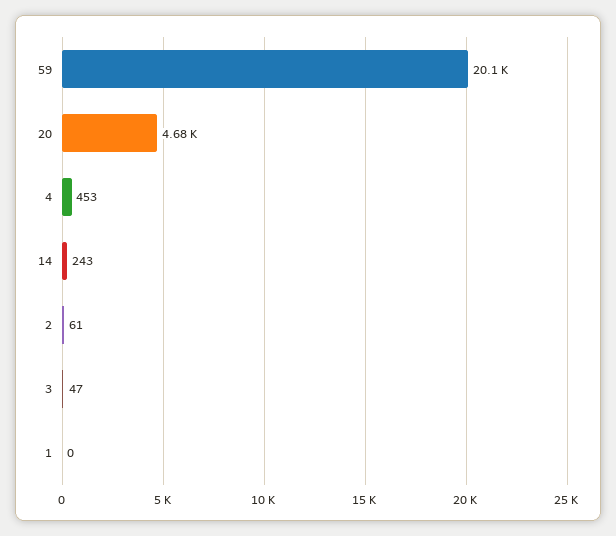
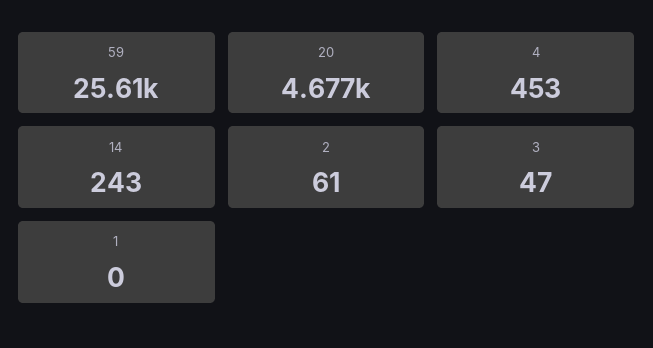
  {
-   "59": 20100,
+   "59": 25610,
    "20": 4677,
    "4": 453,
    "14": 243,
    "2": 61,
    "3": 47,
    "1": 0
  }

